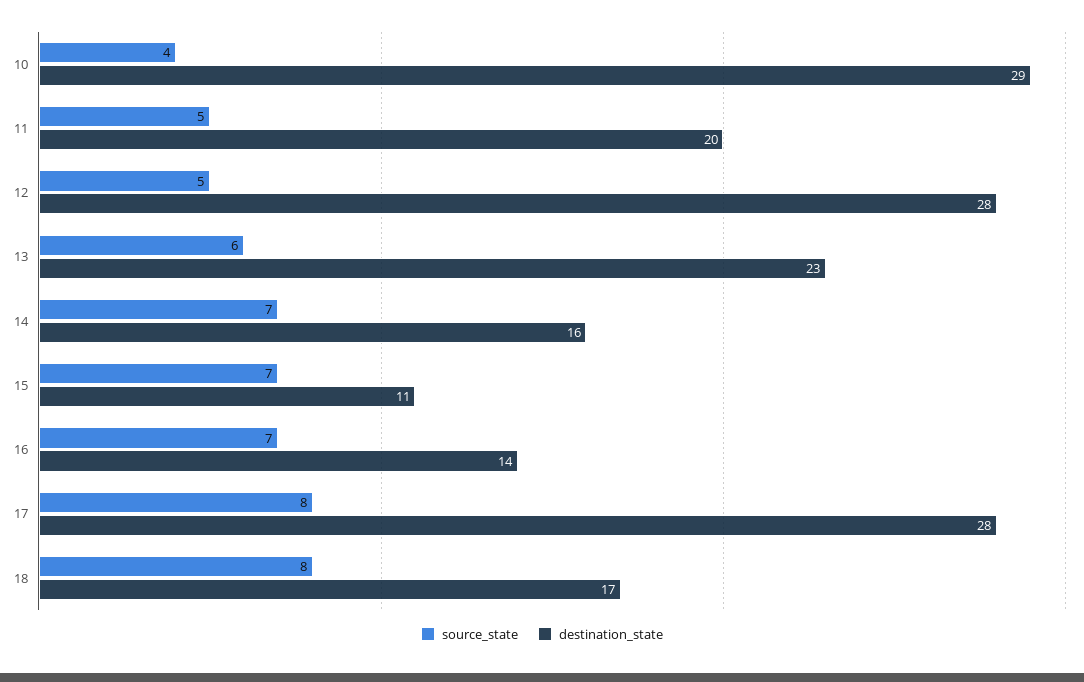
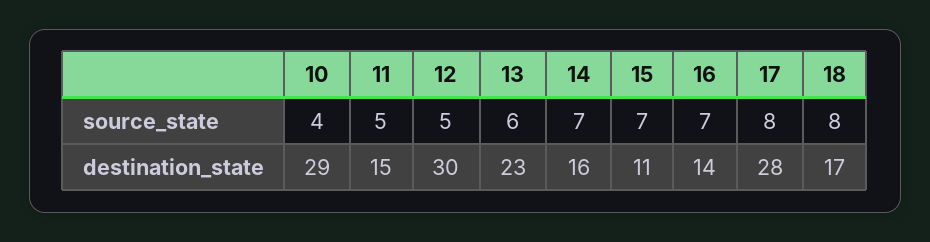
  {
    "source_state": {
      "10": 4,
      "11": 5,
      "12": 5,
      "13": 6,
      "14": 7,
      "15": 7,
      "16": 7,
      "17": 8,
      "18": 8
    },
    "destination_state": {
      "10": 29,
-     "11": 20,
+     "11": 15,
-     "12": 28,
+     "12": 30,
      "13": 23,
      "14": 16,
      "15": 11,
      "16": 14,
      "17": 28,
      "18": 17
    }
  }

